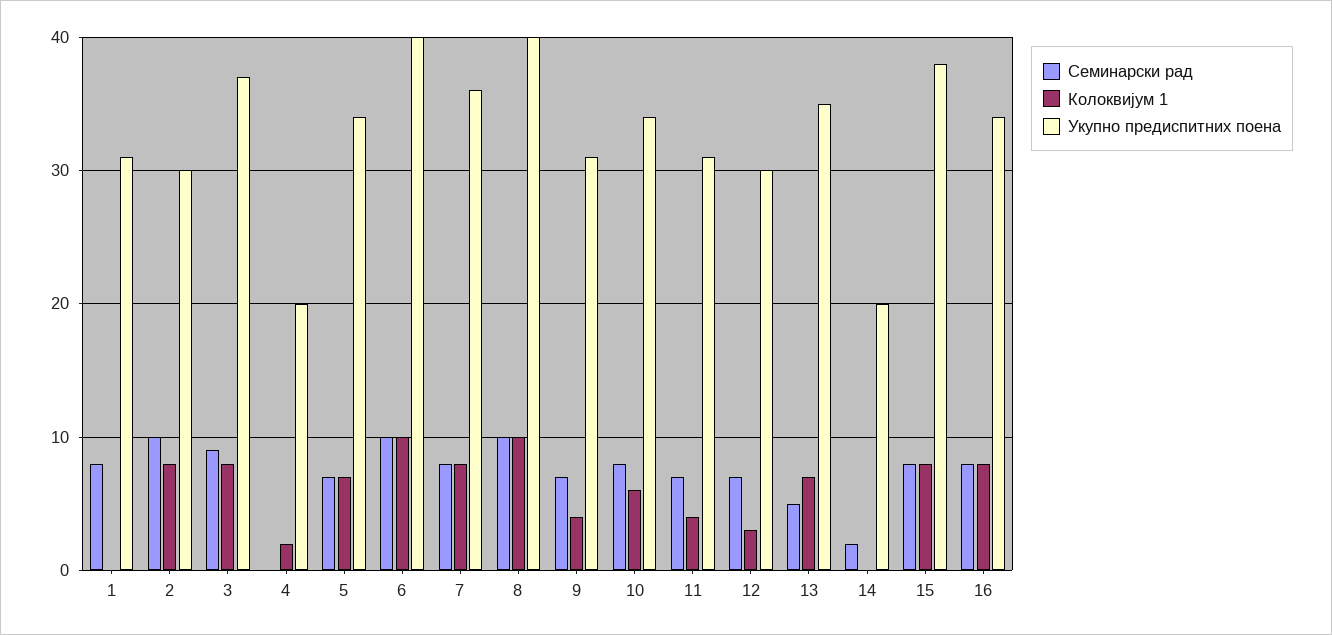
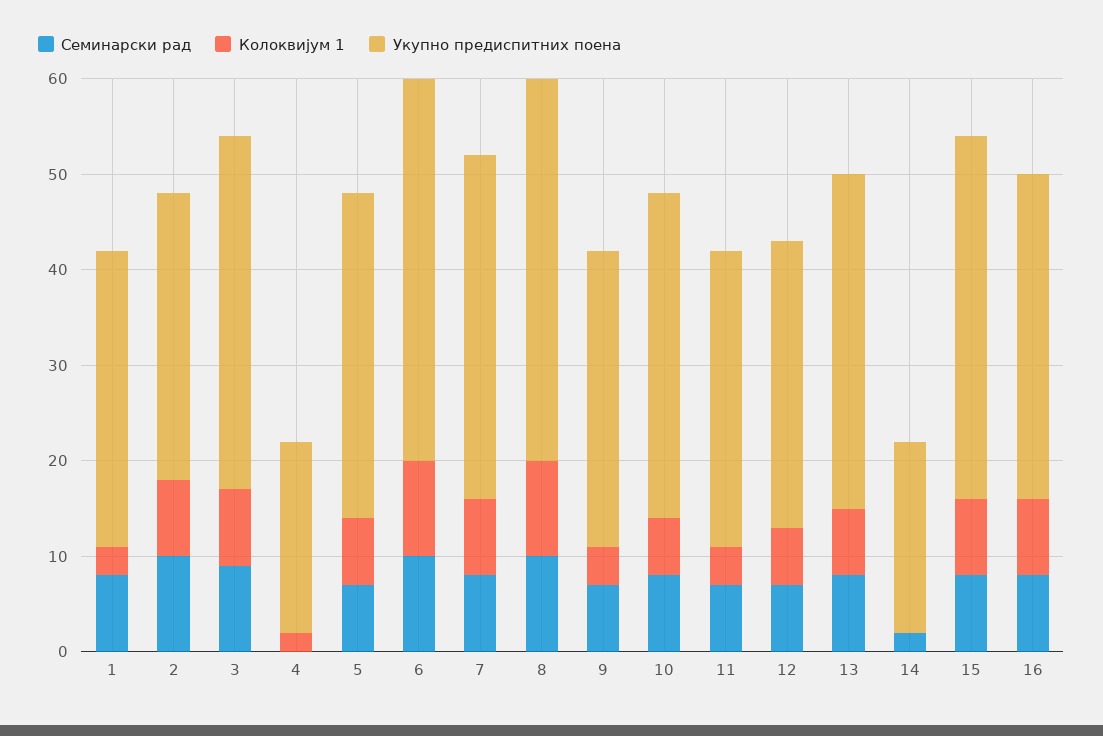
  {
    "Семинарски рад": {
      "1": 8,
      "2": 10,
      "3": 9,
      "4": 0,
      "5": 7,
      "6": 10,
      "7": 8,
      "8": 10,
      "9": 7,
      "10": 8,
      "11": 7,
      "12": 7,
-     "13": 5,
+     "13": 8,
      "14": 2,
      "15": 8,
      "16": 8
    },
    "Колоквијум 1": {
-     "1": 0,
+     "1": 3,
      "2": 8,
      "3": 8,
      "4": 2,
      "5": 7,
      "6": 10,
      "7": 8,
      "8": 10,
      "9": 4,
      "10": 6,
      "11": 4,
-     "12": 3,
+     "12": 6,
      "13": 7,
      "14": 0,
      "15": 8,
      "16": 8
    },
    "Укупно предиспитних поена": {
      "1": 31,
      "2": 30,
      "3": 37,
      "4": 20,
      "5": 34,
      "6": 40,
      "7": 36,
      "8": 40,
      "9": 31,
      "10": 34,
      "11": 31,
      "12": 30,
      "13": 35,
      "14": 20,
      "15": 38,
      "16": 34
    }
  }

